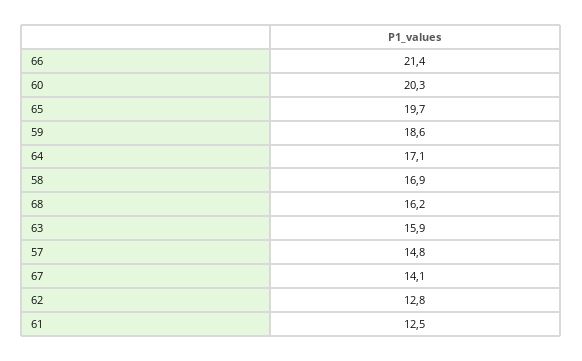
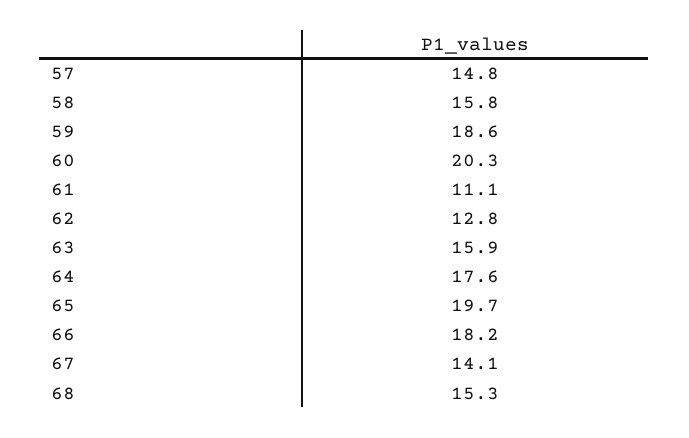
  {
-   "66": 21.4,
+   "66": 18.2,
    "60": 20.3,
    "65": 19.7,
    "59": 18.6,
-   "64": 17.1,
+   "64": 17.6,
-   "58": 16.9,
+   "58": 15.8,
-   "68": 16.2,
+   "68": 15.3,
    "63": 15.9,
    "57": 14.8,
    "67": 14.1,
    "62": 12.8,
-   "61": 12.5
+   "61": 11.1
  }

